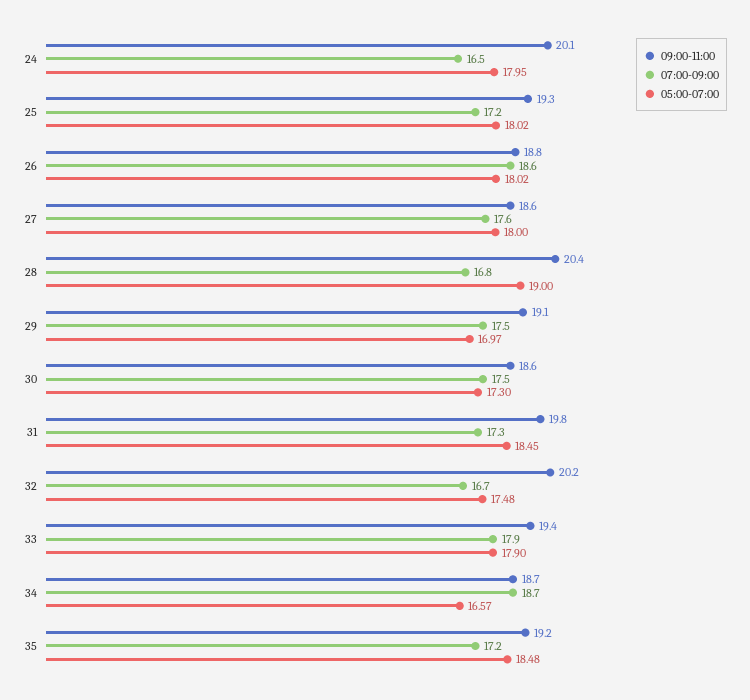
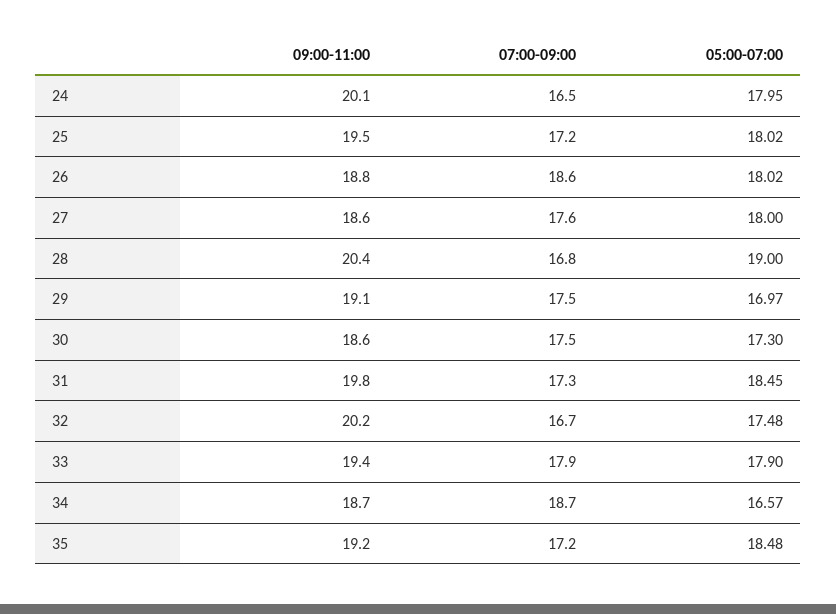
  {
    "09:00-11:00": {
      "24": 20.1,
-     "25": 19.3,
+     "25": 19.5,
      "26": 18.8,
      "27": 18.6,
      "28": 20.4,
      "29": 19.1,
      "30": 18.6,
      "31": 19.8,
      "32": 20.2,
      "33": 19.4,
      "34": 18.7,
      "35": 19.2
    },
    "07:00-09:00": {
      "24": 16.5,
      "25": 17.2,
      "26": 18.6,
      "27": 17.6,
      "28": 16.8,
      "29": 17.5,
      "30": 17.5,
      "31": 17.3,
      "32": 16.7,
      "33": 17.9,
      "34": 18.7,
      "35": 17.2
    },
    "05:00-07:00": {
      "24": 17.95,
      "25": 18.02,
      "26": 18.02,
      "27": 18,
      "28": 19,
      "29": 16.97,
      "30": 17.3,
      "31": 18.45,
      "32": 17.48,
      "33": 17.9,
      "34": 16.57,
      "35": 18.48
    }
  }

